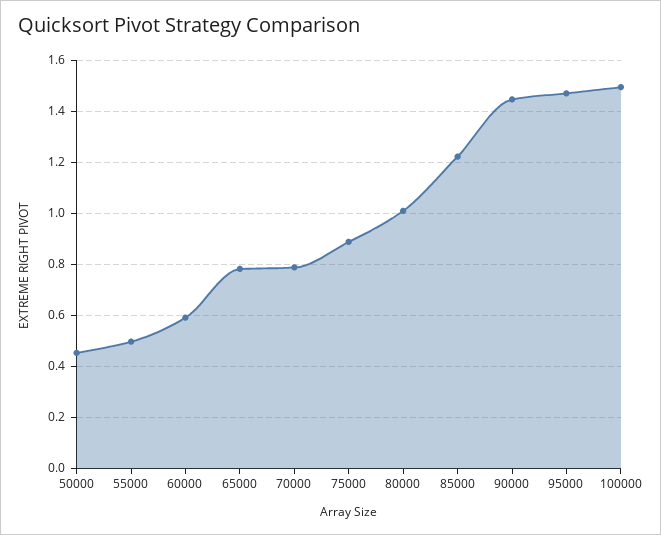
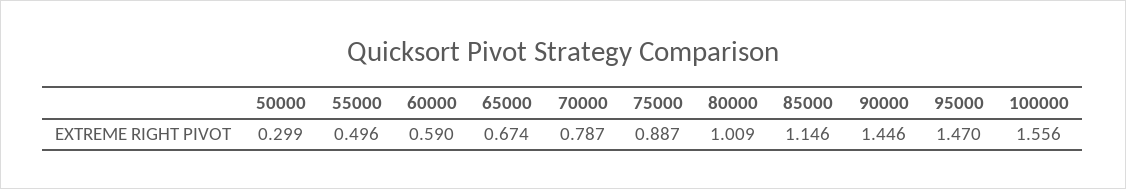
  {
-   "50000": 0.45,
+   "50000": 0.299,
    "55000": 0.496,
    "60000": 0.59,
-   "65000": 0.775,
+   "65000": 0.674,
    "70000": 0.787,
    "75000": 0.887,
    "80000": 1.009,
-   "85000": 1.225,
+   "85000": 1.146,
    "90000": 1.446,
    "95000": 1.47,
-   "100000": 1.5
+   "100000": 1.556
  }

